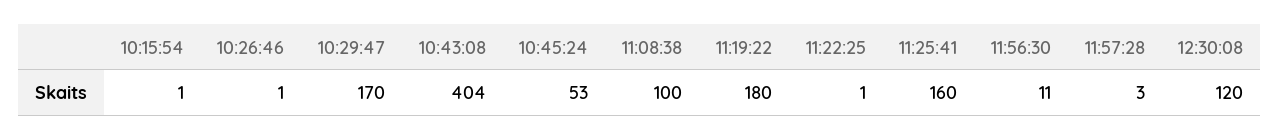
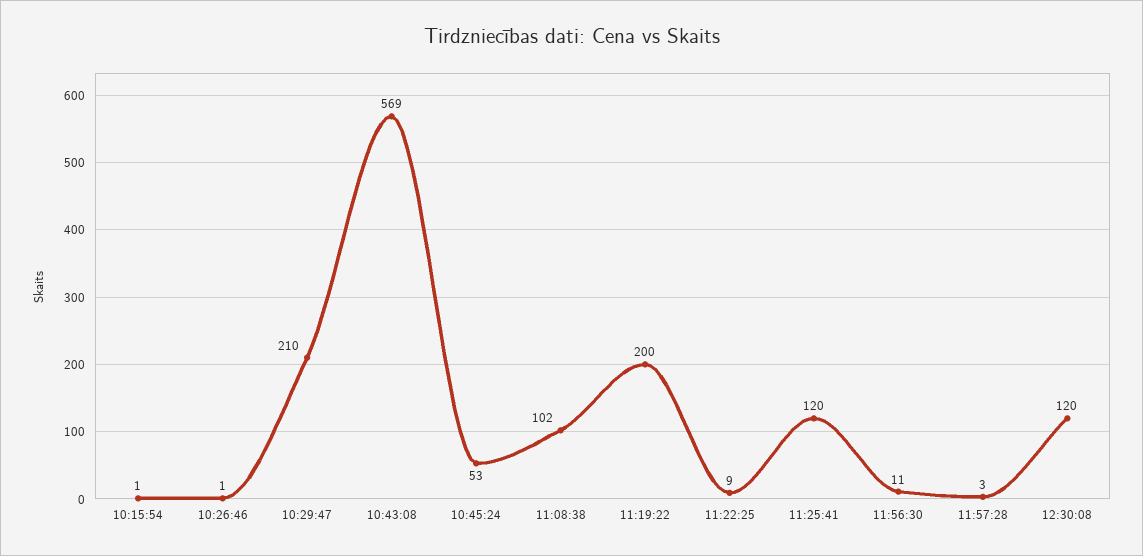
  {
    "10:15:54": 1,
    "10:26:46": 1,
-   "10:29:47": 170,
+   "10:29:47": 210,
-   "10:43:08": 404,
+   "10:43:08": 569,
    "10:45:24": 53,
-   "11:08:38": 100,
+   "11:08:38": 102,
-   "11:19:22": 180,
+   "11:19:22": 200,
-   "11:22:25": 1,
+   "11:22:25": 9,
-   "11:25:41": 160,
+   "11:25:41": 120,
    "11:56:30": 11,
    "11:57:28": 3,
    "12:30:08": 120
  }

